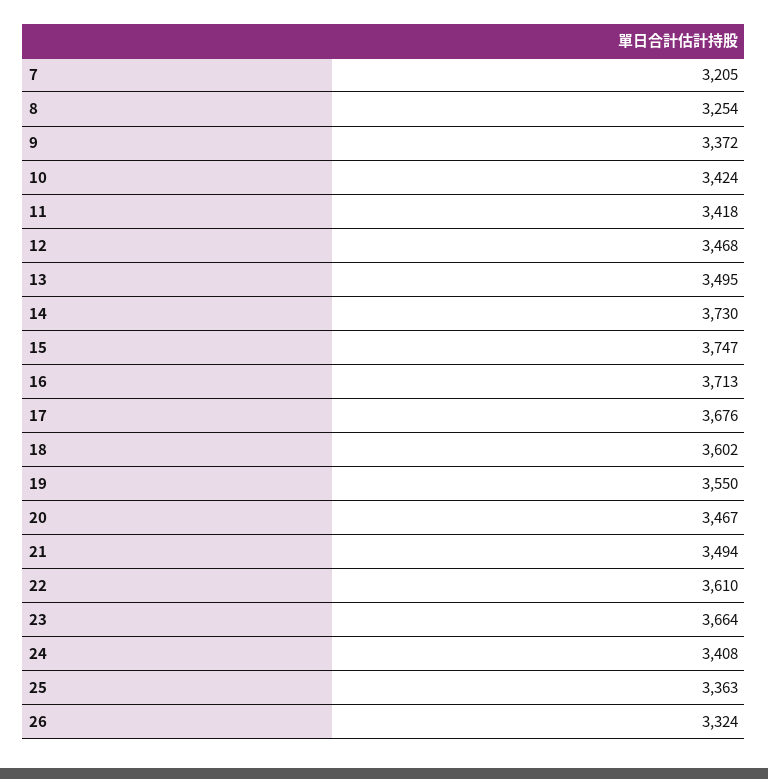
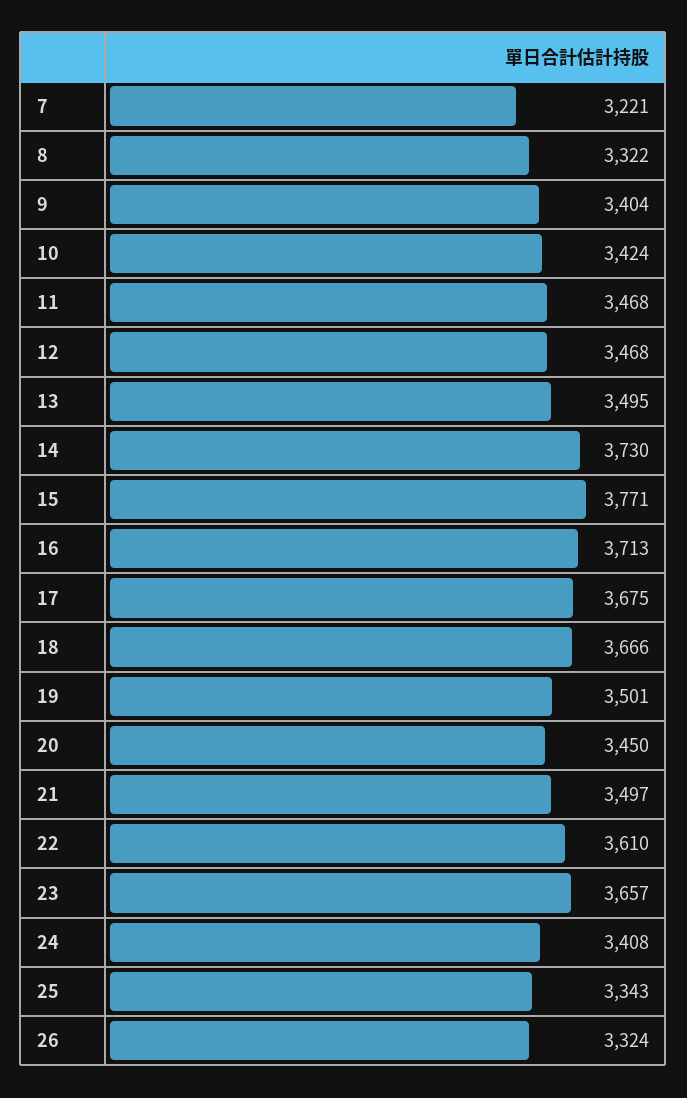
  {
-   "7": 3205,
+   "7": 3221,
-   "8": 3254,
+   "8": 3322,
-   "9": 3372,
+   "9": 3404,
    "10": 3424,
-   "11": 3418,
+   "11": 3468,
    "12": 3468,
    "13": 3495,
    "14": 3730,
-   "15": 3747,
+   "15": 3771,
    "16": 3713,
-   "17": 3676,
+   "17": 3675,
-   "18": 3602,
+   "18": 3666,
-   "19": 3550,
+   "19": 3501,
-   "20": 3467,
+   "20": 3450,
-   "21": 3494,
+   "21": 3497,
    "22": 3610,
-   "23": 3664,
+   "23": 3657,
    "24": 3408,
-   "25": 3363,
+   "25": 3343,
    "26": 3324
  }

